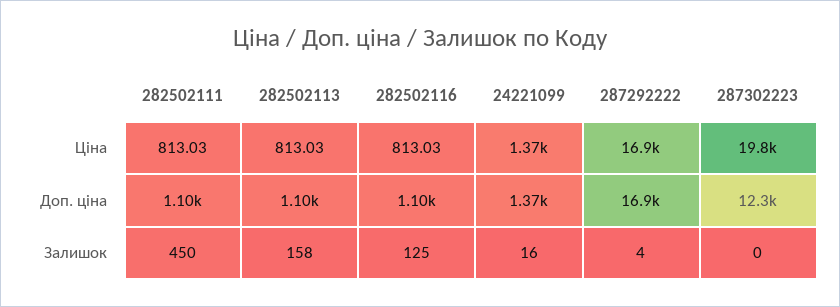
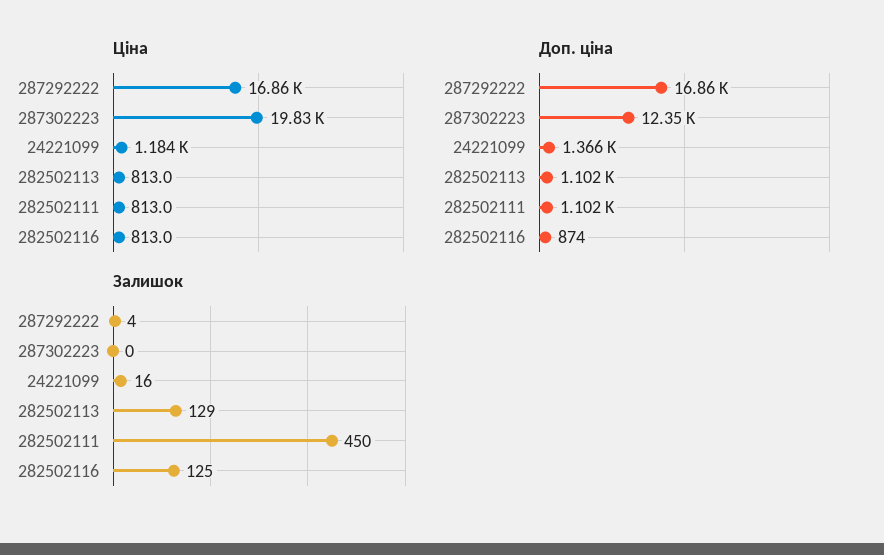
  {
    "Ціна": {
      "282502111": 813.03,
      "282502113": 813.03,
      "282502116": 813.03,
-     "24221099": 1370,
+     "24221099": 1184,
      "287292222": 16860,
      "287302223": 19830
    },
    "Доп. ціна": {
      "282502111": 1102,
      "282502113": 1102,
-     "282502116": 1100,
+     "282502116": 874,
      "24221099": 1366,
      "287292222": 16860,
      "287302223": 12350
    },
    "Залишок": {
      "282502111": 450,
-     "282502113": 158,
+     "282502113": 129,
      "282502116": 125,
      "24221099": 16,
      "287292222": 4,
      "287302223": 0
    }
  }

